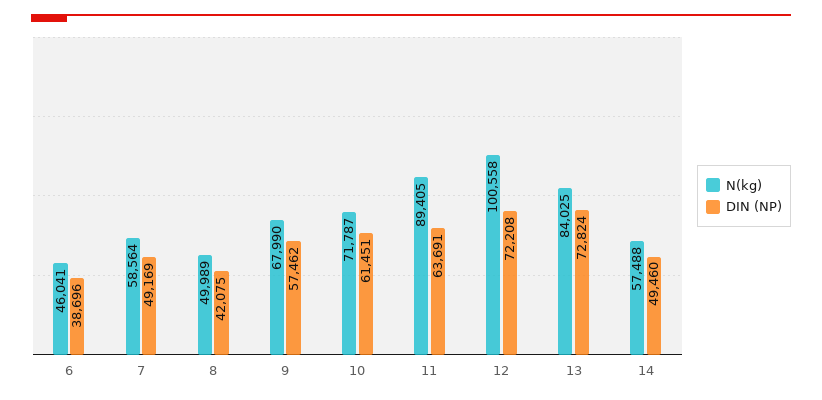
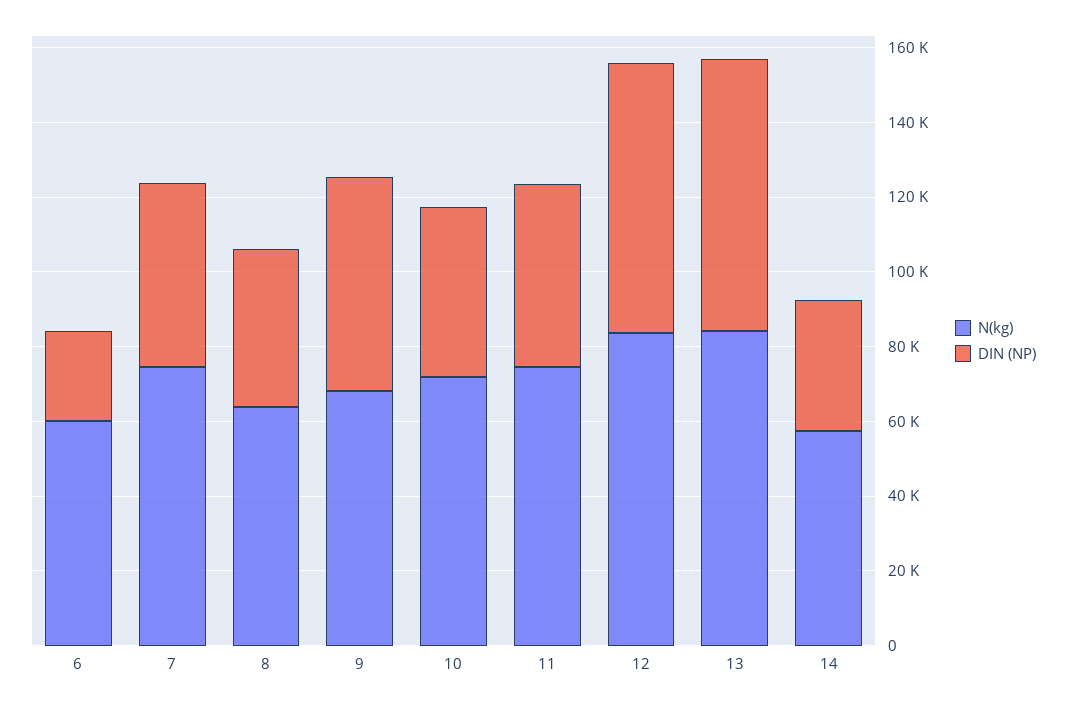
  {
    "N(kg)": {
-     "6": 46041,
+     "6": 60000,
-     "7": 58564,
+     "7": 75000,
-     "8": 49989,
+     "8": 65000,
      "9": 67990,
      "10": 71787,
-     "11": 89405,
+     "11": 75000,
-     "12": 100558,
+     "12": 85000,
      "13": 84025,
      "14": 57488
    },
    "DIN (NP)": {
-     "6": 38696,
+     "6": 25000,
      "7": 49169,
      "8": 42075,
      "9": 57462,
-     "10": 61451,
+     "10": 45000,
-     "11": 63691,
+     "11": 50000,
      "12": 72208,
      "13": 72824,
-     "14": 49460
+     "14": 35000
    }
  }

